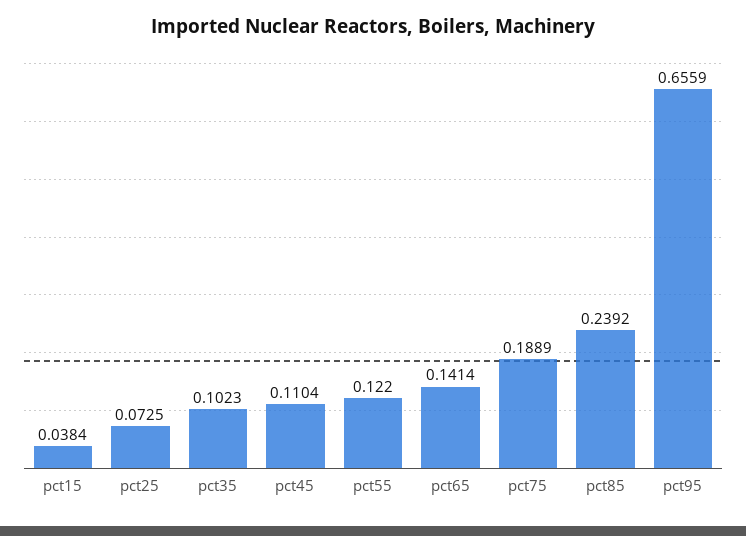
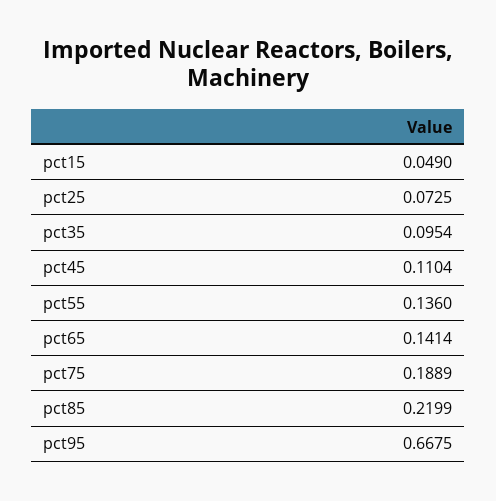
  {
-   "pct15": 0.0384,
+   "pct15": 0.049,
    "pct25": 0.0725,
-   "pct35": 0.1023,
+   "pct35": 0.0954,
    "pct45": 0.1104,
-   "pct55": 0.122,
+   "pct55": 0.136,
    "pct65": 0.1414,
    "pct75": 0.1889,
-   "pct85": 0.2392,
+   "pct85": 0.2199,
-   "pct95": 0.6559
+   "pct95": 0.6675
  }

